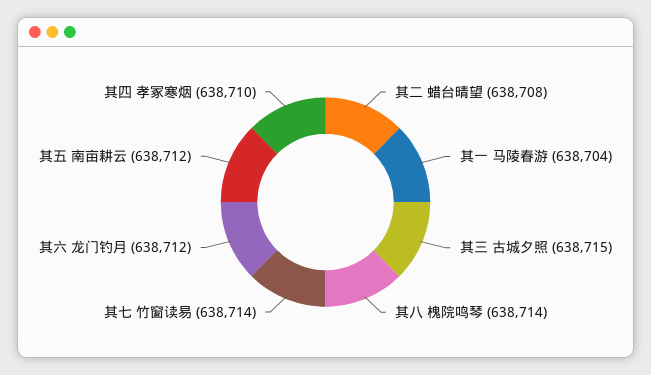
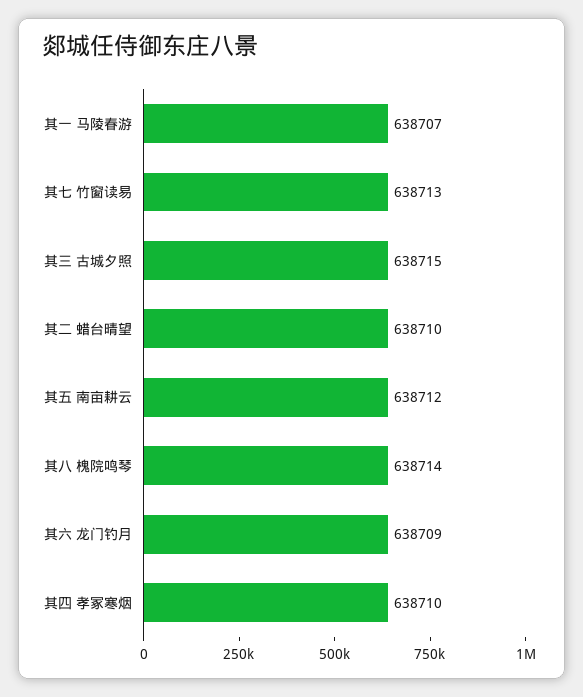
  {
-   "其二 蜡台晴望": 638708,
+   "其二 蜡台晴望": 638710,
-   "其一 马陵春游": 638704,
+   "其一 马陵春游": 638707,
    "其三 古城夕照": 638715,
    "其八 槐院鸣琴": 638714,
-   "其七 竹窗读易": 638714,
+   "其七 竹窗读易": 638713,
-   "其六 龙门钓月": 638712,
+   "其六 龙门钓月": 638709,
    "其五 南亩耕云": 638712,
    "其四 孝冢寒烟": 638710
  }

